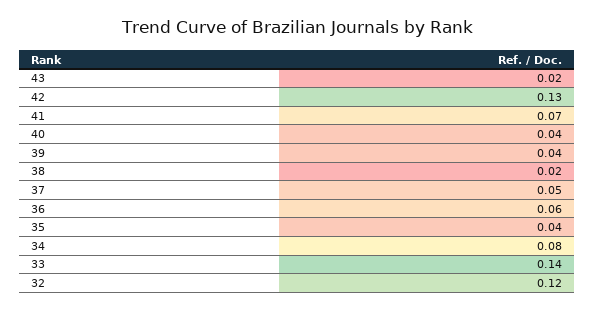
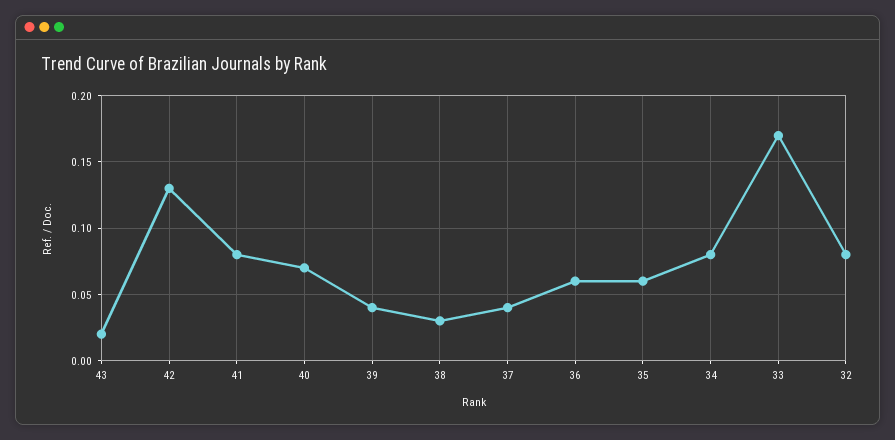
  {
    "43": 0.02,
    "42": 0.13,
-   "41": 0.07,
+   "41": 0.08,
-   "40": 0.04,
+   "40": 0.07,
    "39": 0.04,
-   "38": 0.02,
+   "38": 0.03,
-   "37": 0.05,
+   "37": 0.04,
    "36": 0.06,
-   "35": 0.04,
+   "35": 0.06,
    "34": 0.08,
-   "33": 0.14,
+   "33": 0.17,
-   "32": 0.12
+   "32": 0.08
  }

